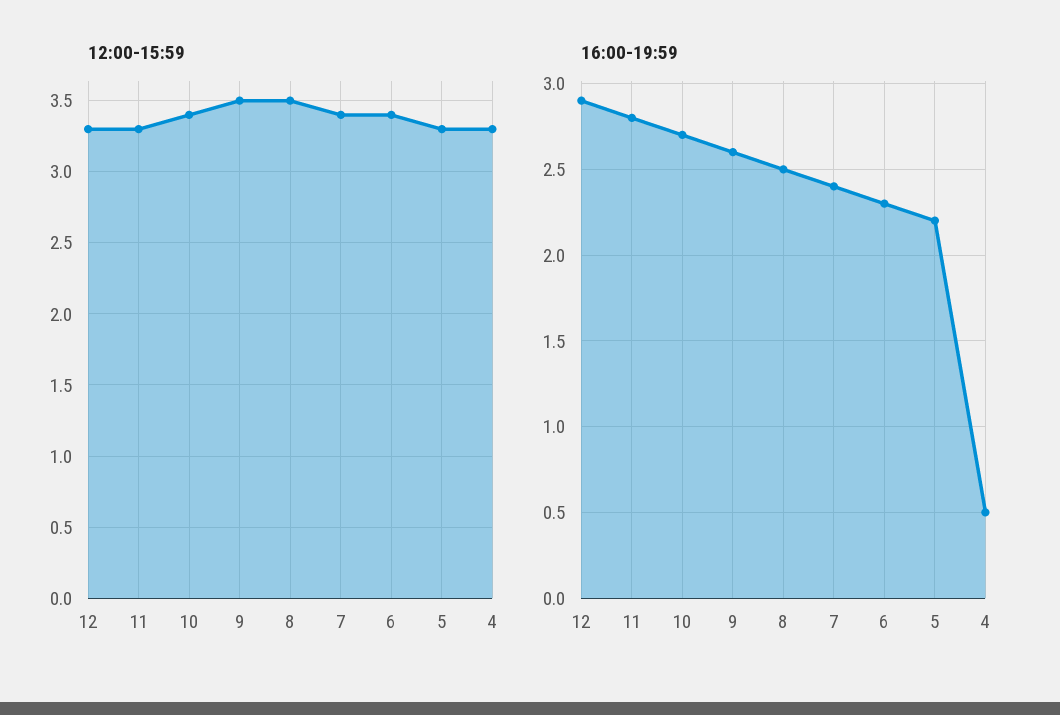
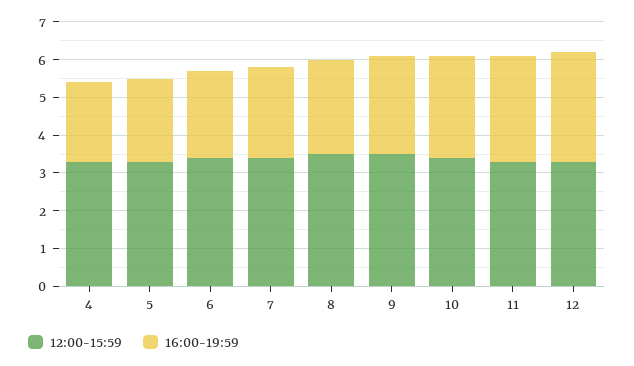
  {
    "12:00-15:59": {
      "12": 3.3,
      "11": 3.3,
      "10": 3.4,
      "9": 3.5,
      "8": 3.5,
      "7": 3.4,
      "6": 3.4,
      "5": 3.3,
      "4": 3.3
    },
    "16:00-19:59": {
      "12": 2.9,
      "11": 2.8,
      "10": 2.7,
      "9": 2.6,
      "8": 2.5,
      "7": 2.4,
      "6": 2.3,
      "5": 2.2,
-     "4": 0.5
+     "4": 2
    }
  }

